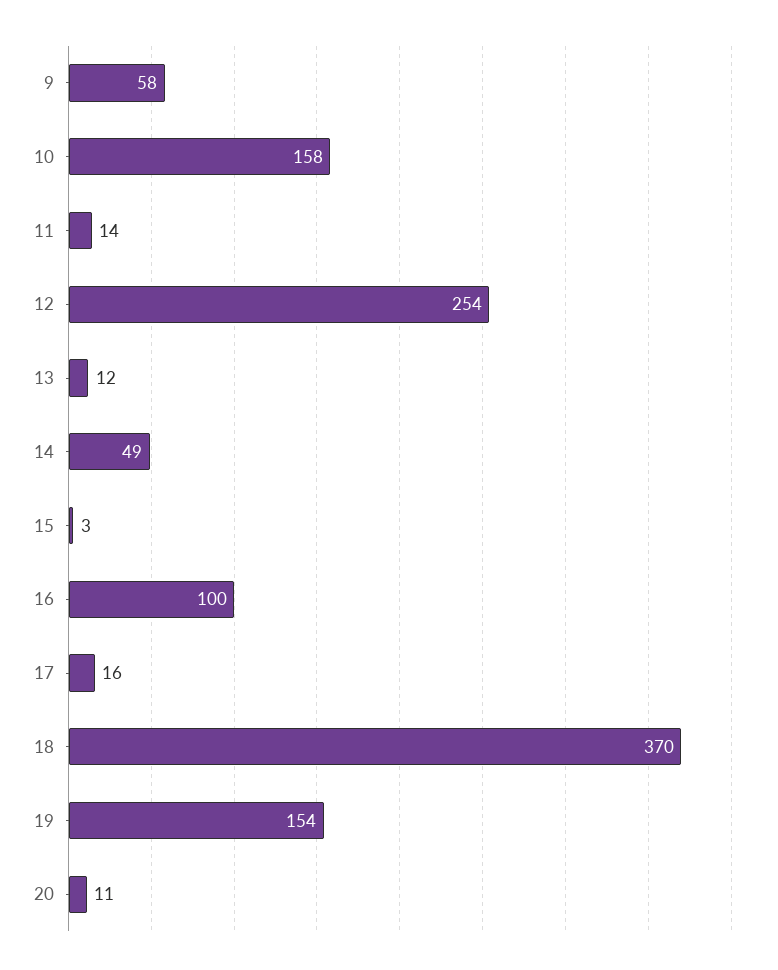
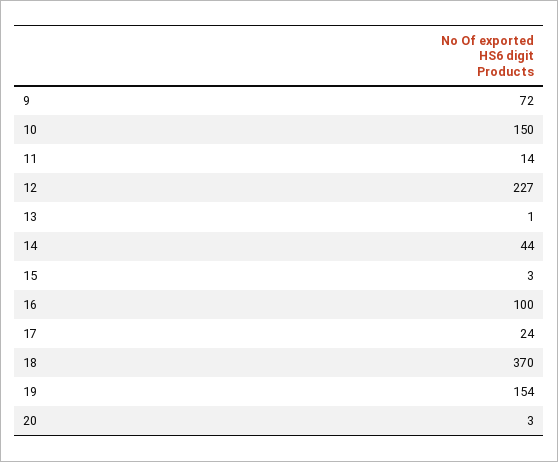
  {
-   "9": 58,
+   "9": 72,
-   "10": 158,
+   "10": 150,
    "11": 14,
-   "12": 254,
+   "12": 227,
-   "13": 12,
+   "13": 1,
-   "14": 49,
+   "14": 44,
    "15": 3,
    "16": 100,
-   "17": 16,
+   "17": 24,
    "18": 370,
    "19": 154,
-   "20": 11
+   "20": 3
  }

